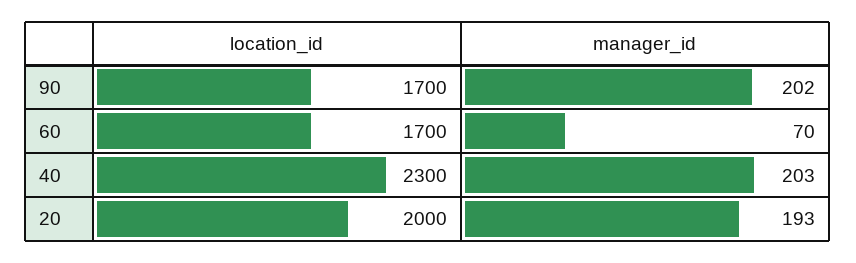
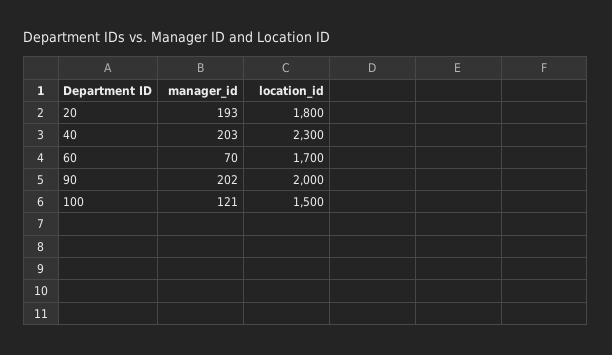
  {
    "location_id": {
-     "90": 1700,
+     "90": 2000,
      "60": 1700,
      "40": 2300,
-     "20": 2000
+     "20": 1800,
+     "100": 1500
    },
    "manager_id": {
      "90": 202,
      "60": 70,
      "40": 203,
-     "20": 193
+     "20": 193,
+     "100": 121
    }
  }

